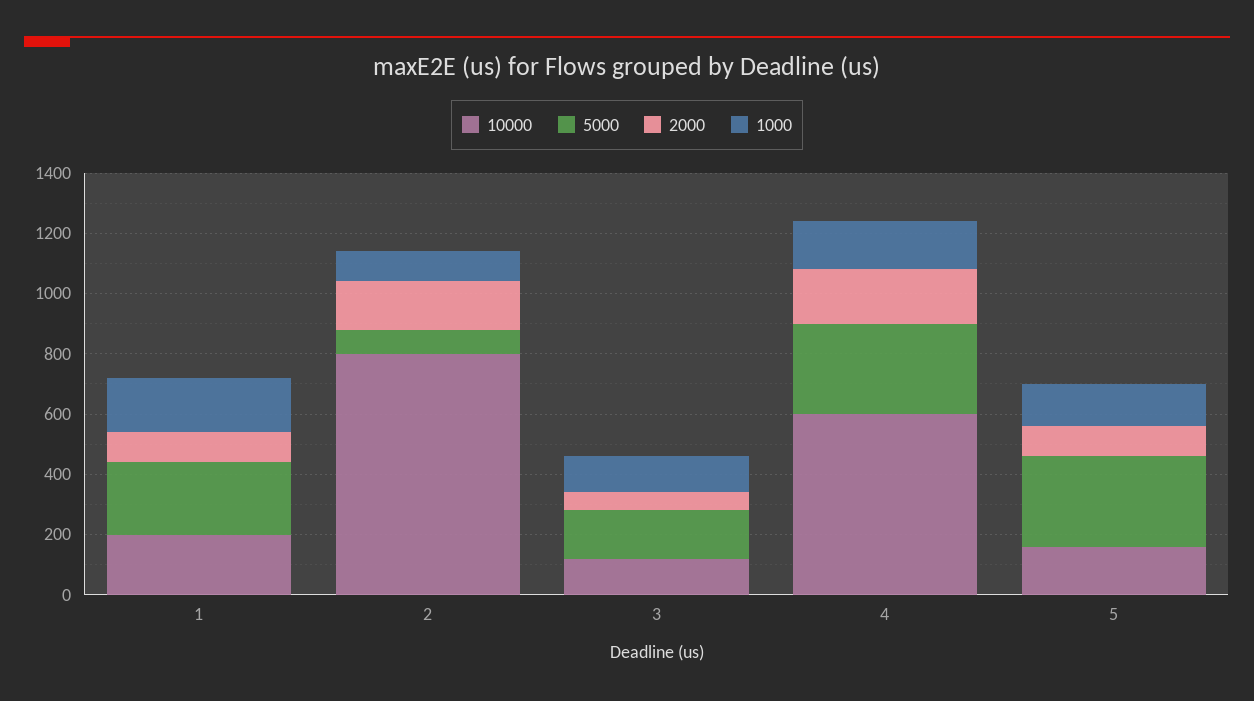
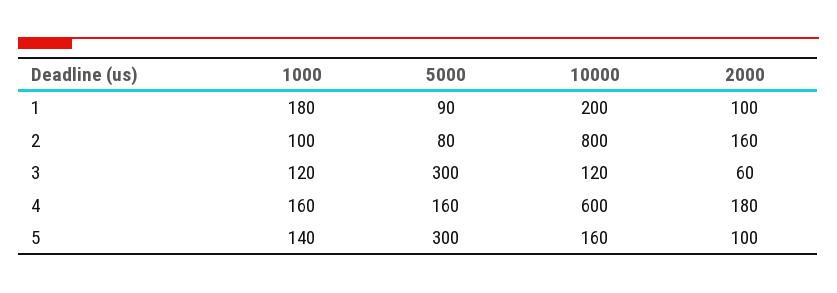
  {
    "10000": {
      "1": 200,
      "2": 800,
      "3": 120,
      "4": 600,
      "5": 160
    },
    "5000": {
-     "1": 250,
+     "1": 90,
      "2": 80,
-     "3": 150,
+     "3": 300,
-     "4": 300,
+     "4": 160,
      "5": 300
    },
    "2000": {
      "1": 100,
      "2": 160,
      "3": 60,
      "4": 180,
      "5": 100
    },
    "1000": {
      "1": 180,
      "2": 100,
      "3": 120,
      "4": 160,
      "5": 140
    }
  }

